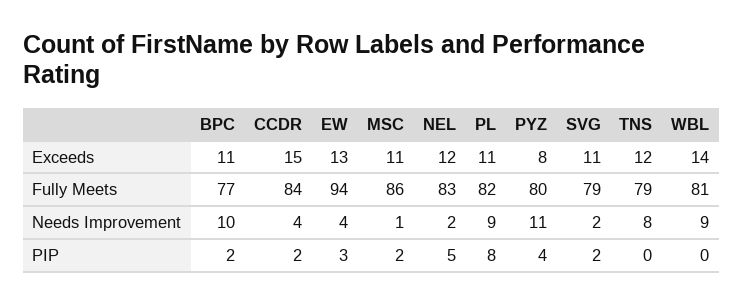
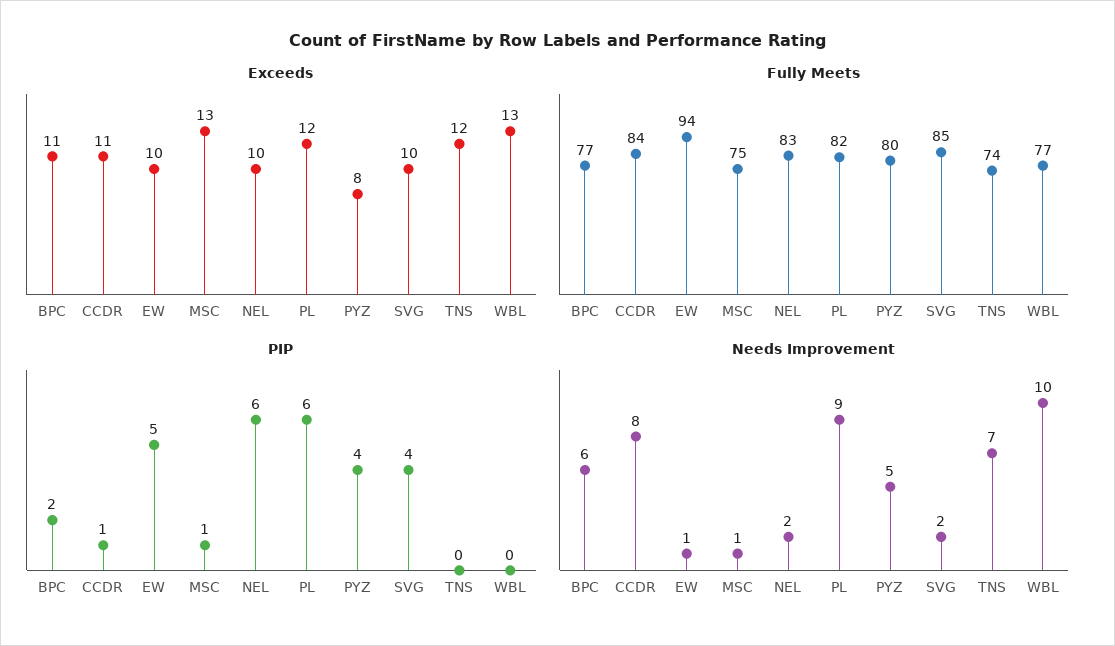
  {
    "Exceeds": {
      "BPC": 11,
-     "CCDR": 15,
+     "CCDR": 11,
-     "EW": 13,
+     "EW": 10,
-     "MSC": 11,
+     "MSC": 13,
-     "NEL": 12,
+     "NEL": 10,
-     "PL": 11,
+     "PL": 12,
      "PYZ": 8,
-     "SVG": 11,
+     "SVG": 10,
      "TNS": 12,
-     "WBL": 14
+     "WBL": 13
    },
    "Fully Meets": {
      "BPC": 77,
      "CCDR": 84,
      "EW": 94,
-     "MSC": 86,
+     "MSC": 75,
      "NEL": 83,
      "PL": 82,
      "PYZ": 80,
-     "SVG": 79,
+     "SVG": 85,
-     "TNS": 79,
+     "TNS": 74,
-     "WBL": 81
+     "WBL": 77
    },
    "Needs Improvement": {
-     "BPC": 10,
+     "BPC": 6,
-     "CCDR": 4,
+     "CCDR": 8,
-     "EW": 4,
+     "EW": 1,
      "MSC": 1,
      "NEL": 2,
      "PL": 9,
-     "PYZ": 11,
+     "PYZ": 5,
      "SVG": 2,
-     "TNS": 8,
+     "TNS": 7,
-     "WBL": 9
+     "WBL": 10
    },
    "PIP": {
      "BPC": 2,
-     "CCDR": 2,
+     "CCDR": 1,
-     "EW": 3,
+     "EW": 5,
-     "MSC": 2,
+     "MSC": 1,
-     "NEL": 5,
+     "NEL": 6,
-     "PL": 8,
+     "PL": 6,
      "PYZ": 4,
-     "SVG": 2,
+     "SVG": 4,
      "TNS": 0,
      "WBL": 0
    }
  }

